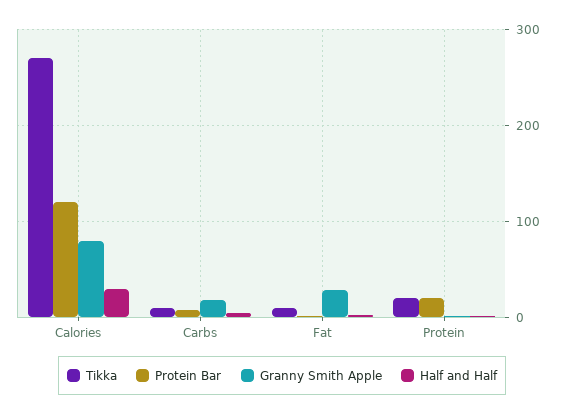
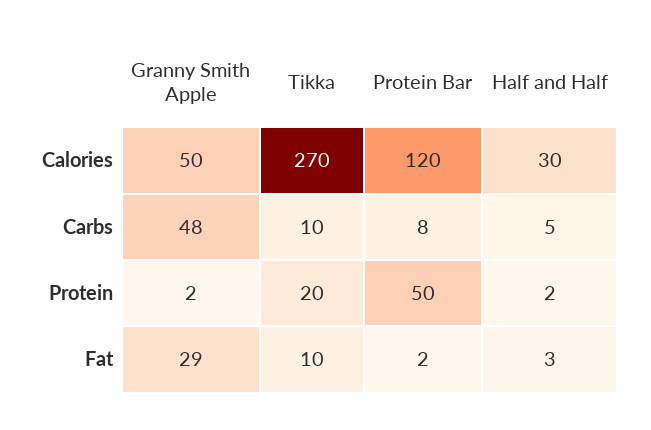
  {
    "Tikka": {
      "Calories": 270,
      "Carbs": 10,
      "Fat": 10,
      "Protein": 20
    },
    "Protein Bar": {
      "Calories": 120,
      "Carbs": 8,
      "Fat": 2,
-     "Protein": 20
+     "Protein": 50
    },
    "Granny Smith Apple": {
-     "Calories": 80,
+     "Calories": 50,
-     "Carbs": 20,
+     "Carbs": 48,
      "Fat": 29,
      "Protein": 2
    },
    "Half and Half": {
      "Calories": 30,
      "Carbs": 5,
      "Fat": 3,
      "Protein": 2
    }
  }

